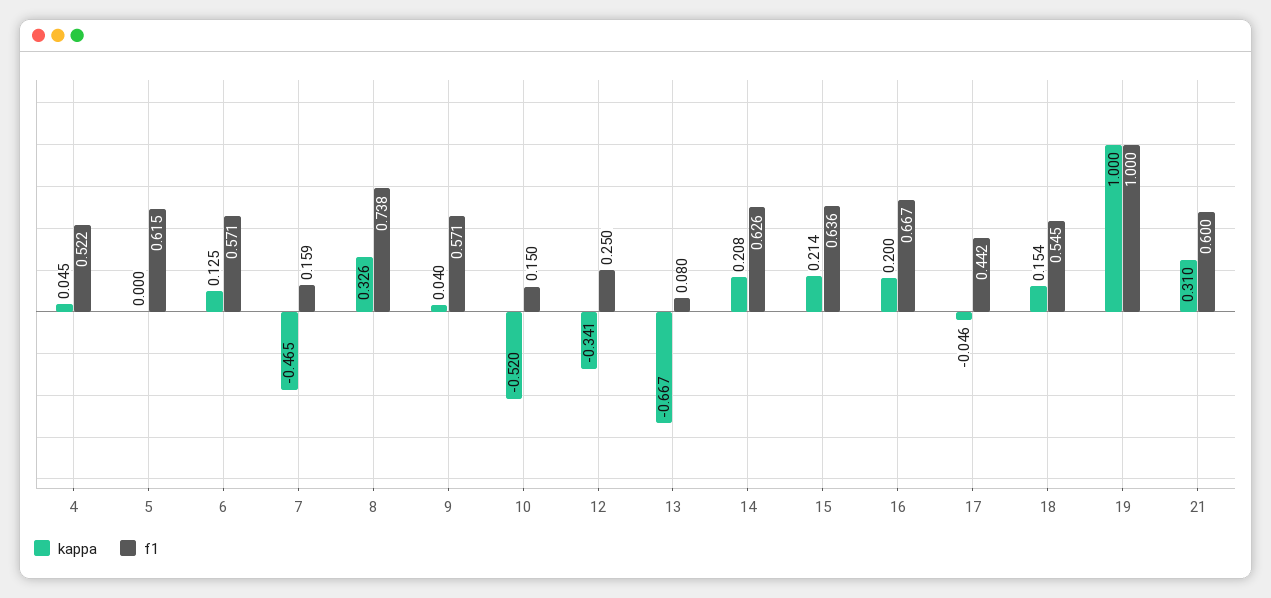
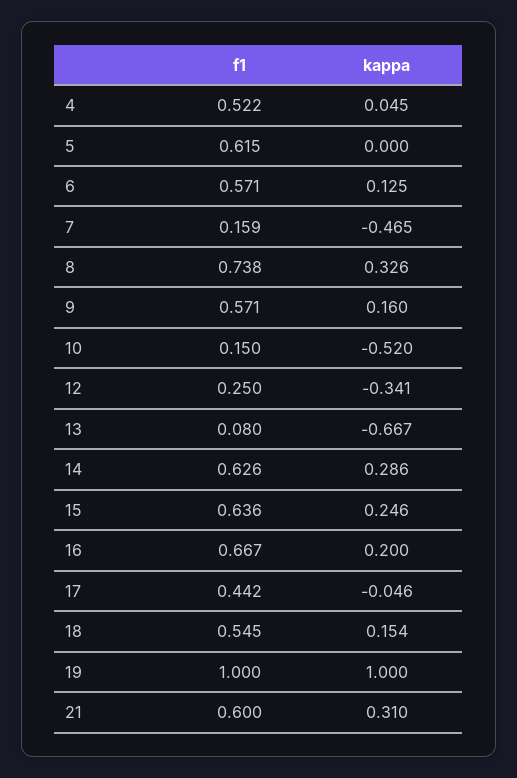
  {
    "kappa": {
      "4": 0.045,
      "5": 0,
      "6": 0.125,
      "7": -0.465,
      "8": 0.326,
-     "9": 0.04,
+     "9": 0.16,
      "10": -0.52,
      "12": -0.341,
      "13": -0.667,
-     "14": 0.208,
+     "14": 0.286,
-     "15": 0.214,
+     "15": 0.246,
      "16": 0.2,
      "17": -0.046,
      "18": 0.154,
      "19": 1,
      "21": 0.31
    },
    "f1": {
      "4": 0.522,
      "5": 0.615,
      "6": 0.571,
      "7": 0.159,
      "8": 0.738,
      "9": 0.571,
      "10": 0.15,
      "12": 0.25,
      "13": 0.08,
      "14": 0.626,
      "15": 0.636,
      "16": 0.667,
      "17": 0.442,
      "18": 0.545,
      "19": 1,
      "21": 0.6
    }
  }

